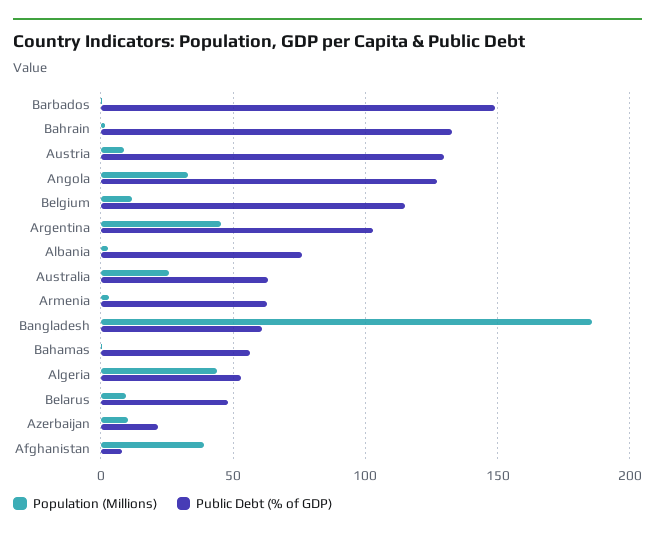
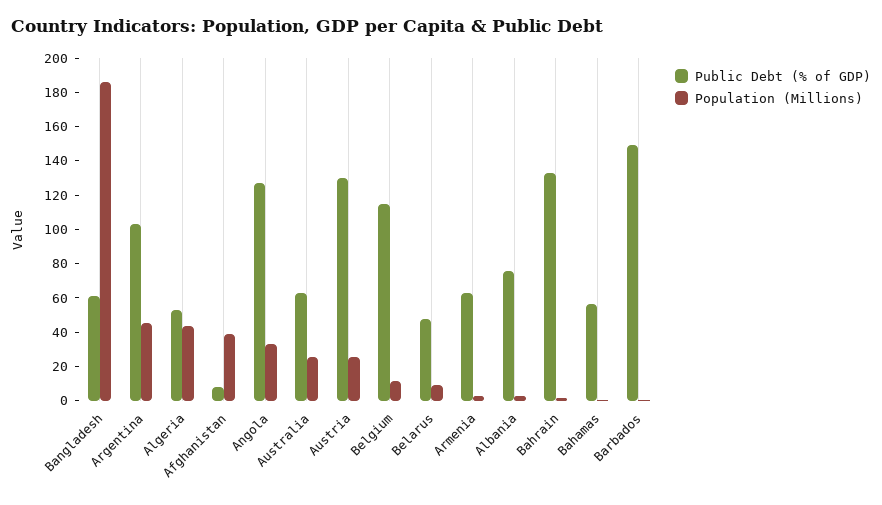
  {
    "Population (Millions)": {
      "Barbados": 0,
      "Bahrain": 0,
-     "Austria": 10,
+     "Austria": 25,
      "Angola": 35,
      "Belgium": 10,
      "Argentina": 45,
      "Albania": 5,
      "Australia": 25,
      "Armenia": 5,
      "Bangladesh": 185,
      "Bahamas": 0,
      "Algeria": 45,
      "Belarus": 10,
-     "Azerbaijan": 10,
      "Afghanistan": 40
    },
    "Public Debt (% of GDP)": {
      "Barbados": 150,
      "Bahrain": 135,
      "Austria": 130,
      "Angola": 125,
      "Belgium": 115,
      "Argentina": 105,
      "Albania": 75,
      "Australia": 65,
      "Armenia": 65,
      "Bangladesh": 60,
      "Bahamas": 55,
      "Algeria": 55,
      "Belarus": 50,
-     "Azerbaijan": 20,
      "Afghanistan": 10
    }
  }

